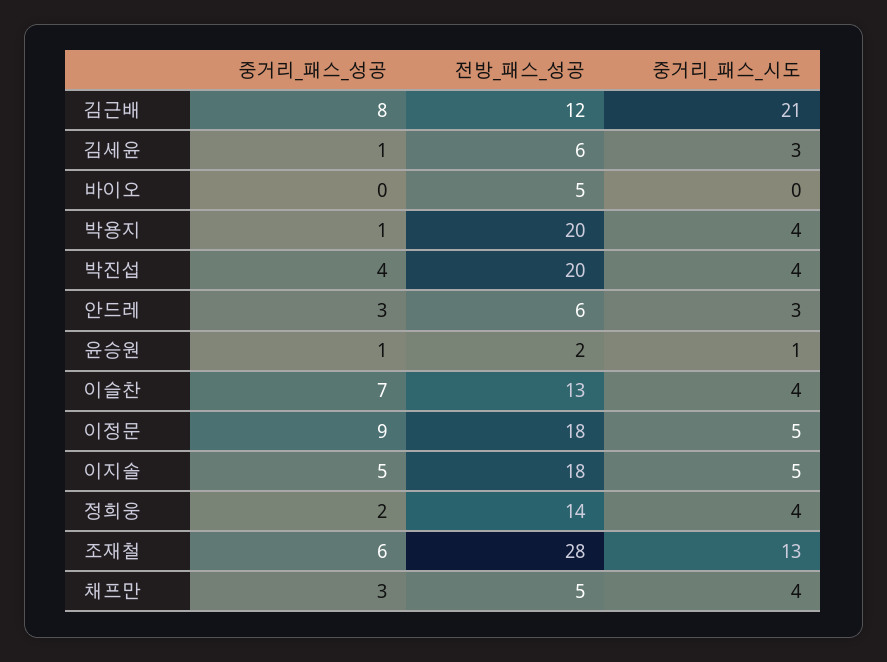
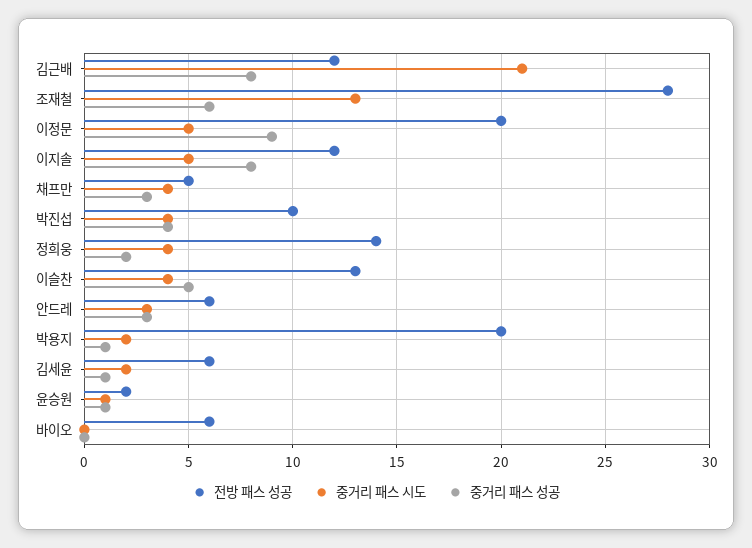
  {
    "중거리_패스_성공": {
      "김근배": 8,
      "김세윤": 1,
      "바이오": 0,
      "박용지": 1,
      "박진섭": 4,
      "안드레": 3,
      "윤승원": 1,
-     "이슬찬": 7,
+     "이슬찬": 5,
      "이정문": 9,
-     "이지솔": 5,
+     "이지솔": 8,
      "정희웅": 2,
      "조재철": 6,
      "채프만": 3
    },
    "전방_패스_성공": {
      "김근배": 12,
      "김세윤": 6,
-     "바이오": 5,
+     "바이오": 6,
      "박용지": 20,
-     "박진섭": 20,
+     "박진섭": 10,
      "안드레": 6,
      "윤승원": 2,
      "이슬찬": 13,
-     "이정문": 18,
+     "이정문": 20,
-     "이지솔": 18,
+     "이지솔": 12,
      "정희웅": 14,
      "조재철": 28,
      "채프만": 5
    },
    "중거리_패스_시도": {
      "김근배": 21,
-     "김세윤": 3,
+     "김세윤": 2,
      "바이오": 0,
-     "박용지": 4,
+     "박용지": 2,
      "박진섭": 4,
      "안드레": 3,
      "윤승원": 1,
      "이슬찬": 4,
      "이정문": 5,
      "이지솔": 5,
      "정희웅": 4,
      "조재철": 13,
      "채프만": 4
    }
  }

